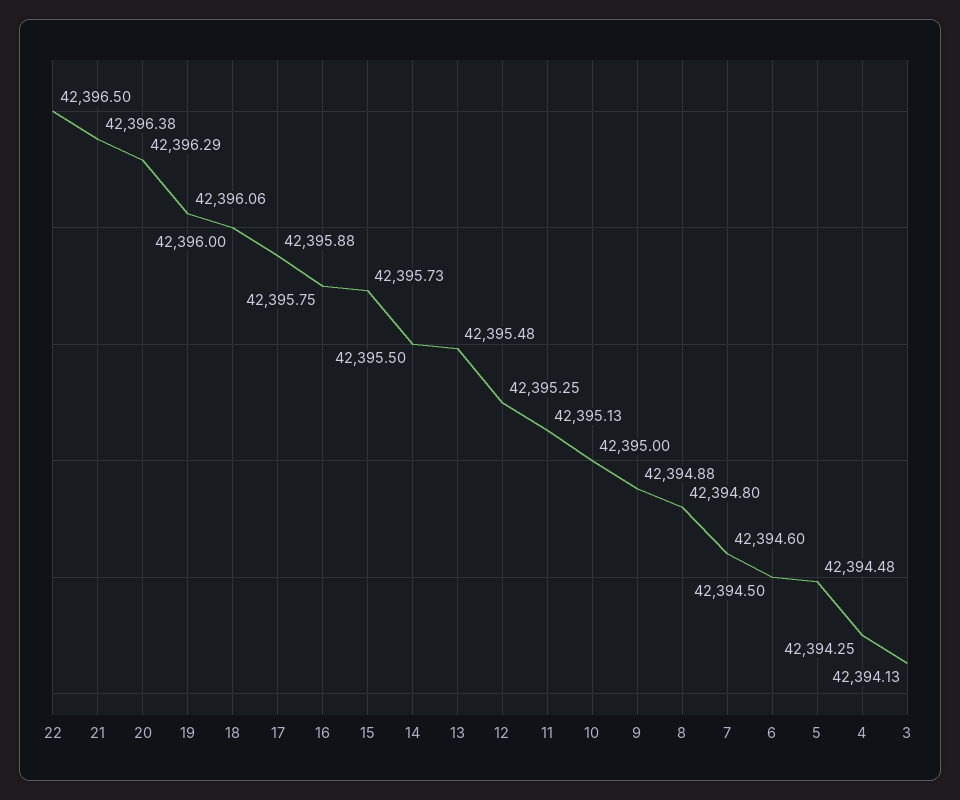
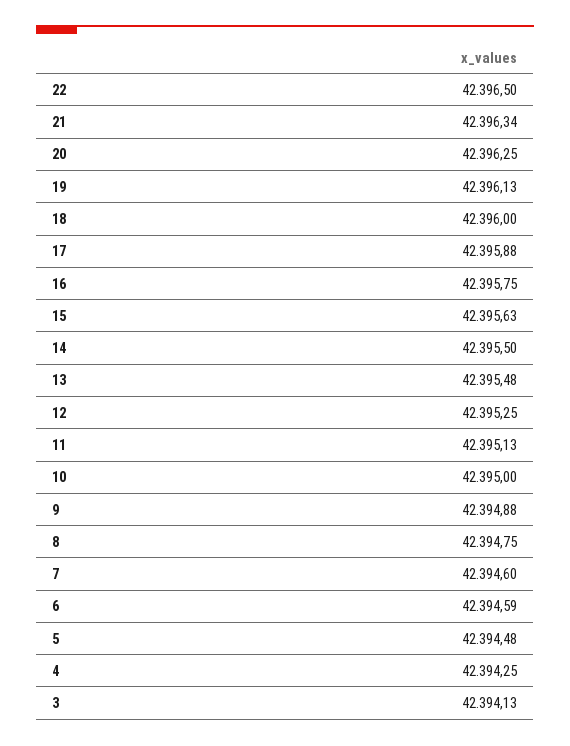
  {
    "22": 42396.5,
-   "21": 42396.38,
+   "21": 42396.34,
-   "20": 42396.29,
+   "20": 42396.25,
-   "19": 42396.06,
+   "19": 42396.13,
    "18": 42396,
    "17": 42395.88,
    "16": 42395.75,
-   "15": 42395.73,
+   "15": 42395.63,
    "14": 42395.5,
    "13": 42395.48,
    "12": 42395.25,
    "11": 42395.13,
    "10": 42395,
    "9": 42394.88,
-   "8": 42394.8,
+   "8": 42394.75,
    "7": 42394.6,
-   "6": 42394.5,
+   "6": 42394.59,
    "5": 42394.48,
    "4": 42394.25,
    "3": 42394.13
  }

